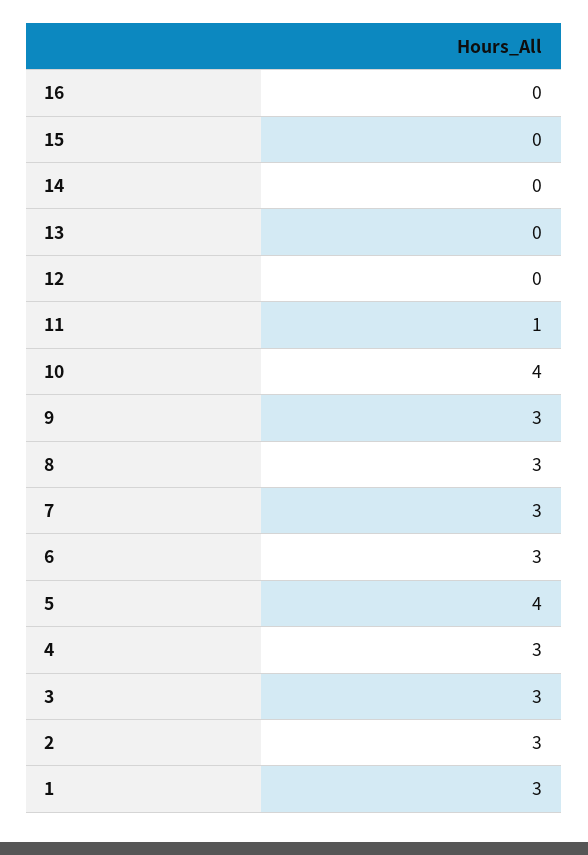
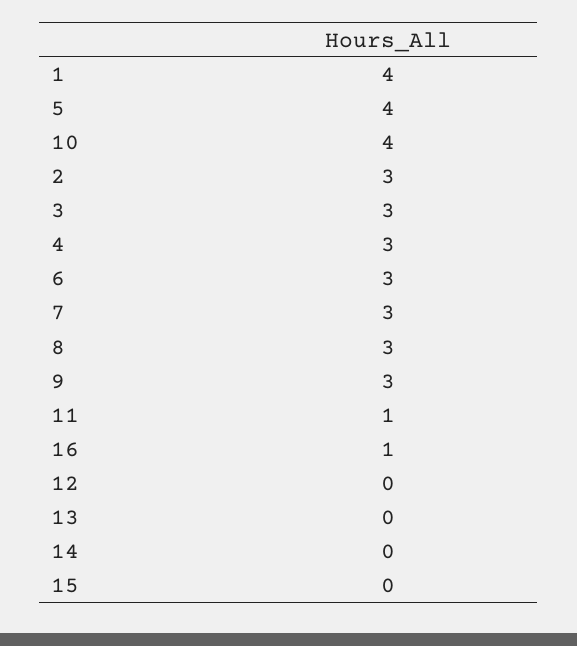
  {
-   "16": 0,
+   "16": 1,
    "15": 0,
    "14": 0,
    "13": 0,
    "12": 0,
    "11": 1,
    "10": 4,
    "9": 3,
    "8": 3,
    "7": 3,
    "6": 3,
    "5": 4,
    "4": 3,
    "3": 3,
    "2": 3,
-   "1": 3
+   "1": 4
  }

